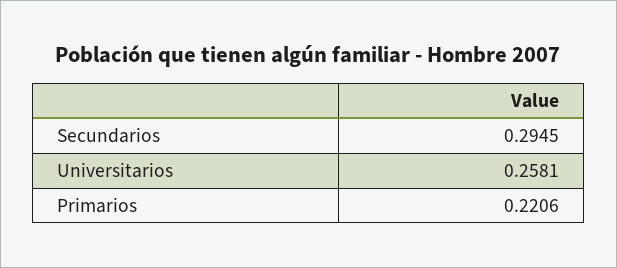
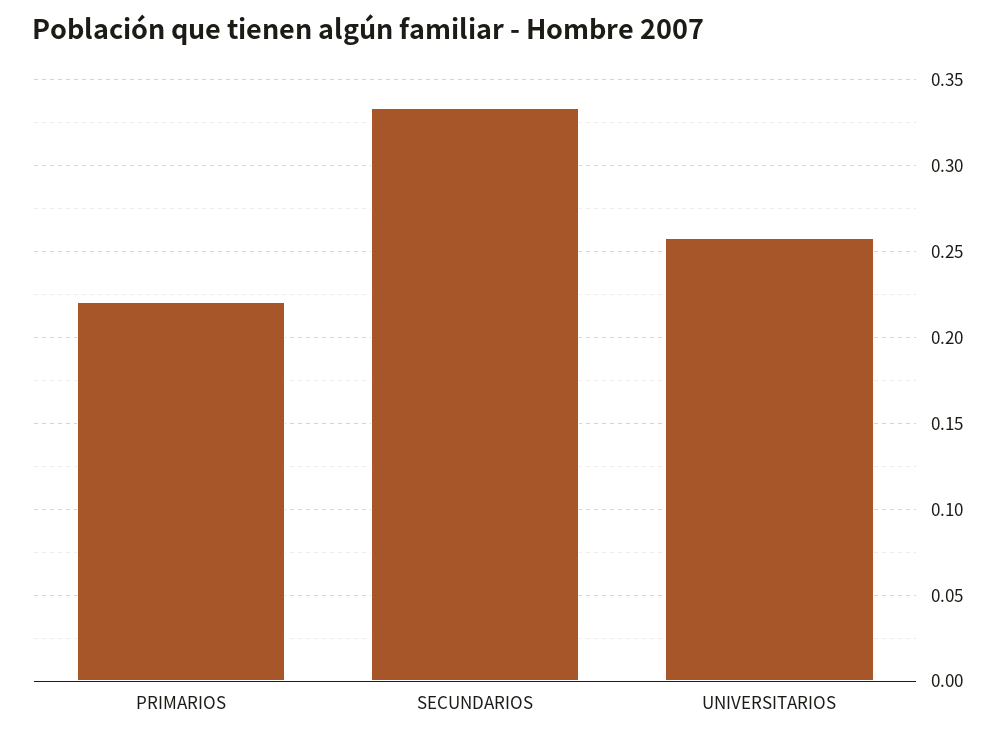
  {
-   "Secundarios": 0.2945,
+   "Secundarios": 0.335,
    "Universitarios": 0.2581,
    "Primarios": 0.2206
  }

